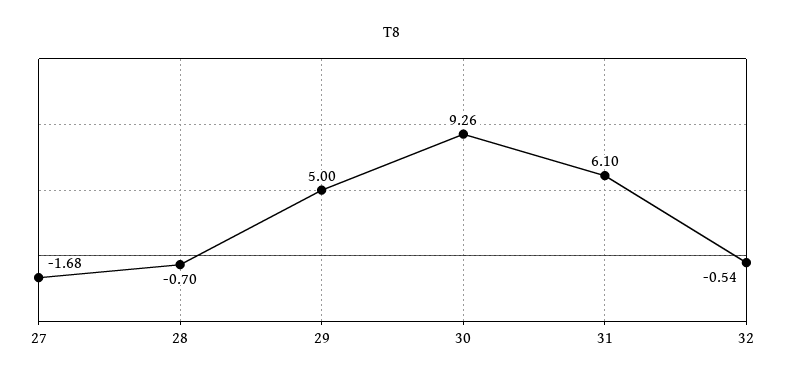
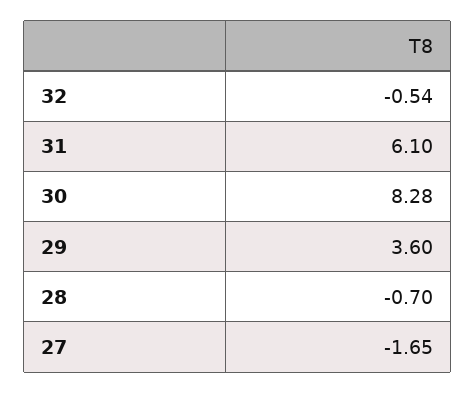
  {
-   "27": -1.68,
+   "27": -1.65,
    "28": -0.7,
-   "29": 5,
+   "29": 3.6,
-   "30": 9.26,
+   "30": 8.28,
    "31": 6.1,
    "32": -0.54
  }

